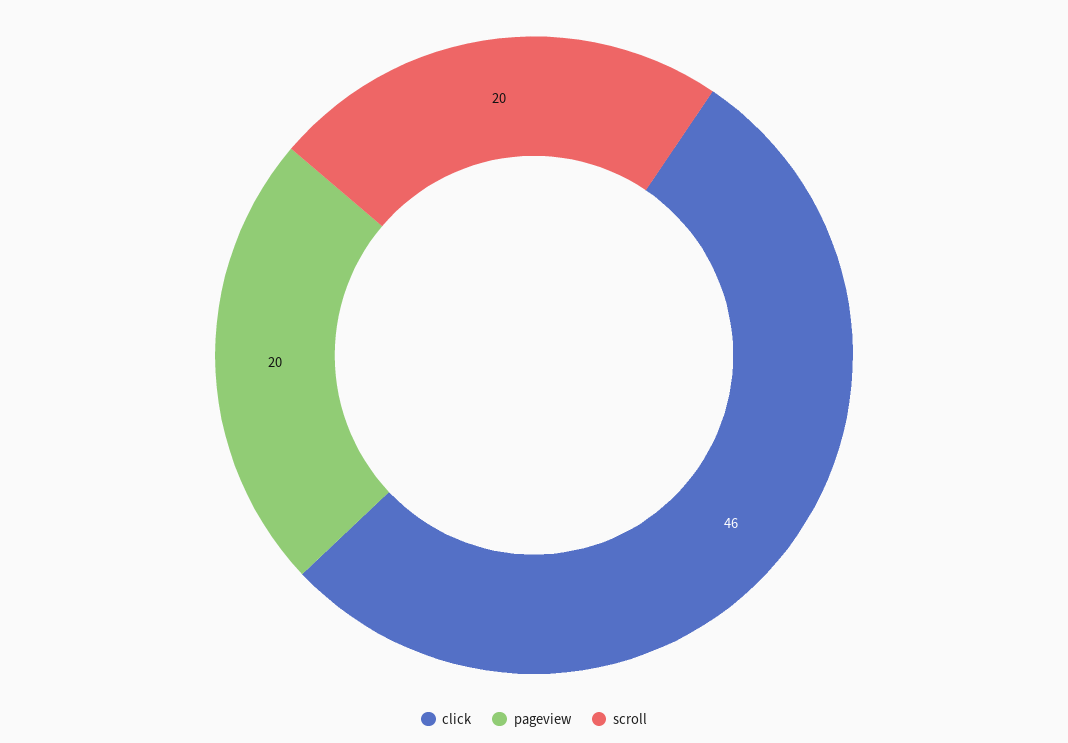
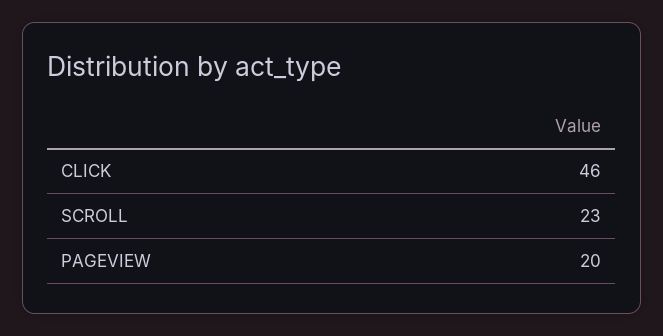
  {
    "click": 46,
    "pageview": 20,
-   "scroll": 20
+   "scroll": 23
  }

